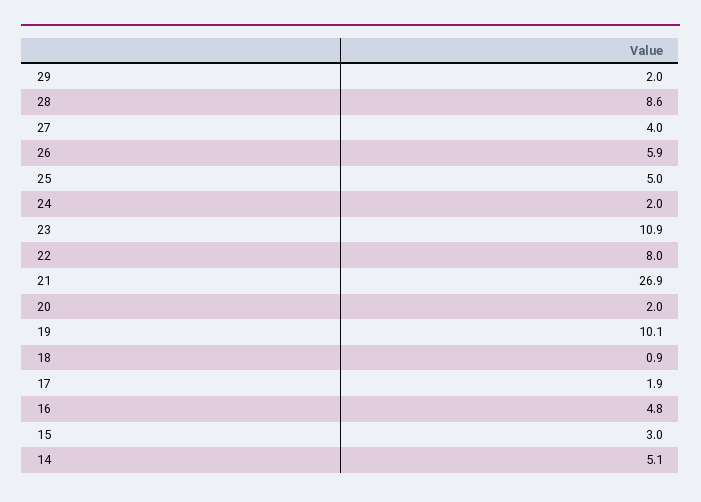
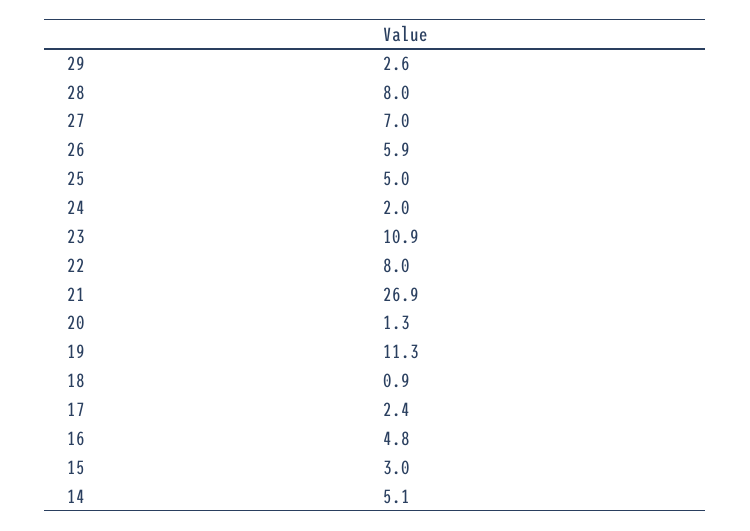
  {
-   "29": 2,
+   "29": 2.6,
-   "28": 8.6,
+   "28": 8,
-   "27": 4,
+   "27": 7,
    "26": 5.9,
    "25": 5,
    "24": 2,
    "23": 10.9,
    "22": 8,
    "21": 26.9,
-   "20": 2,
+   "20": 1.3,
-   "19": 10.1,
+   "19": 11.3,
    "18": 0.9,
-   "17": 1.9,
+   "17": 2.4,
    "16": 4.8,
    "15": 3,
    "14": 5.1
  }

